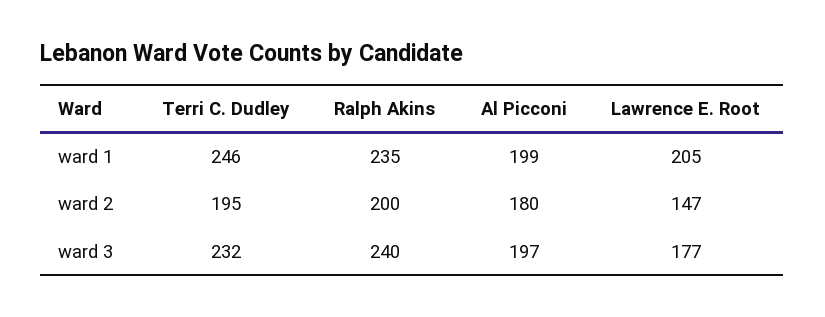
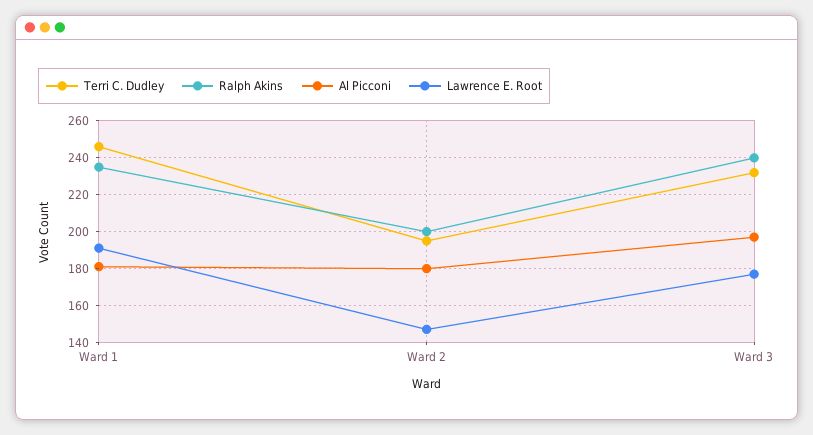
  {
    "Terri C. Dudley": {
      "ward 1": 246,
      "ward 2": 195,
      "ward 3": 232
    },
    "Ralph Akins": {
      "ward 1": 235,
      "ward 2": 200,
      "ward 3": 240
    },
    "Al Picconi": {
-     "ward 1": 199,
+     "ward 1": 180,
      "ward 2": 180,
      "ward 3": 197
    },
    "Lawrence E. Root": {
-     "ward 1": 205,
+     "ward 1": 190,
      "ward 2": 147,
      "ward 3": 177
    }
  }

